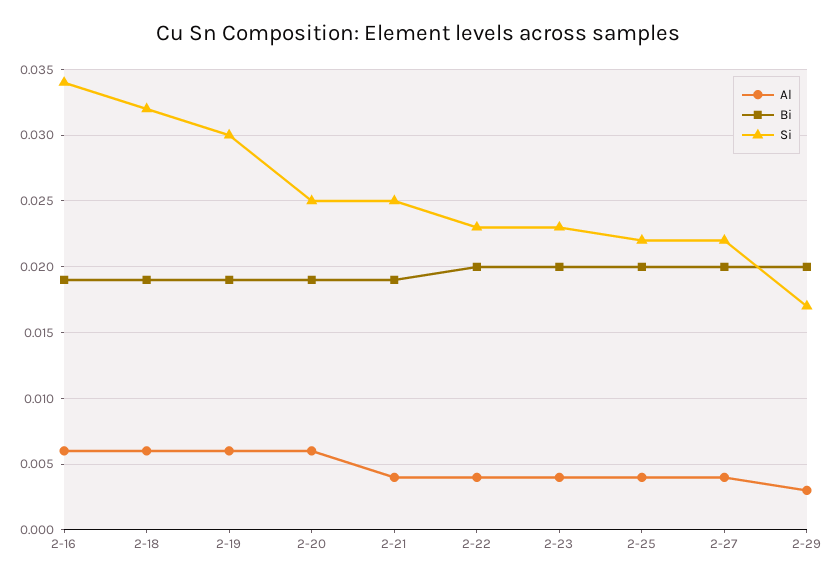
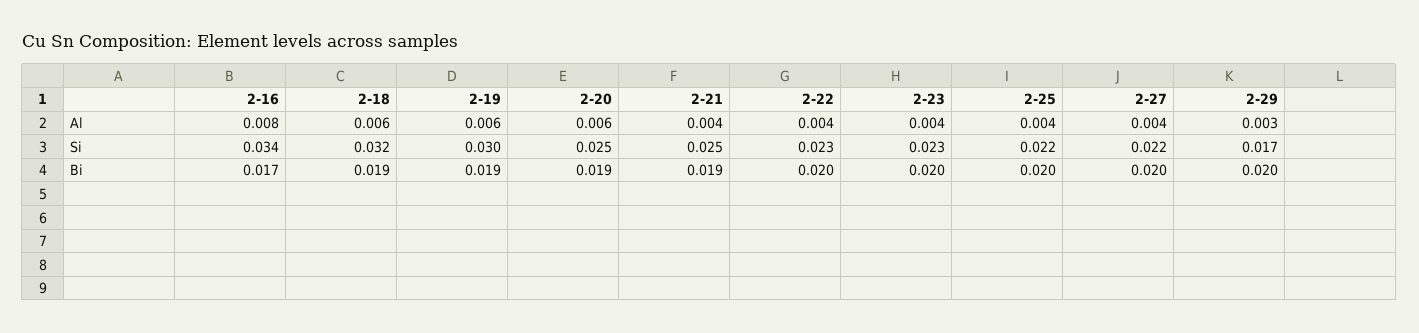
  {
    "Al": {
-     "2-16": 0.006,
+     "2-16": 0.008,
      "2-18": 0.006,
      "2-19": 0.006,
      "2-20": 0.006,
      "2-21": 0.004,
      "2-22": 0.004,
      "2-23": 0.004,
      "2-25": 0.004,
      "2-27": 0.004,
      "2-29": 0.003
    },
    "Bi": {
-     "2-16": 0.019,
+     "2-16": 0.017,
      "2-18": 0.019,
      "2-19": 0.019,
      "2-20": 0.019,
      "2-21": 0.019,
      "2-22": 0.02,
      "2-23": 0.02,
      "2-25": 0.02,
      "2-27": 0.02,
      "2-29": 0.02
    },
    "Si": {
      "2-16": 0.034,
      "2-18": 0.032,
      "2-19": 0.03,
      "2-20": 0.025,
      "2-21": 0.025,
      "2-22": 0.023,
      "2-23": 0.023,
      "2-25": 0.022,
      "2-27": 0.022,
      "2-29": 0.017
    }
  }

